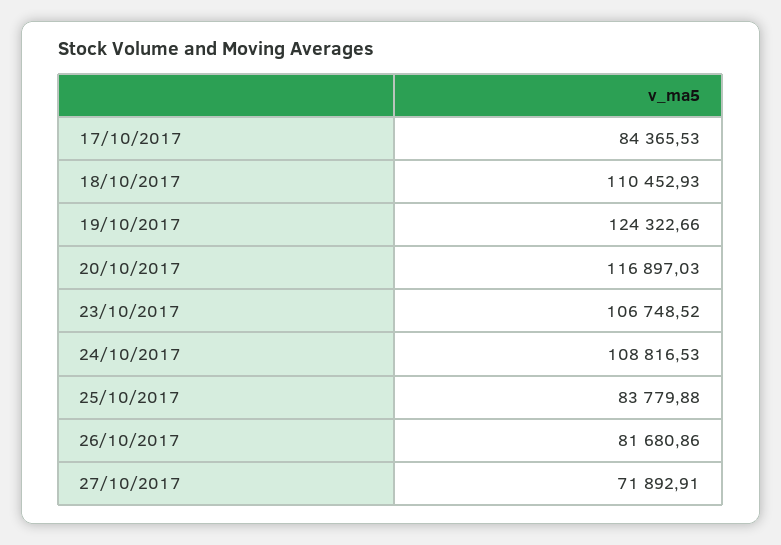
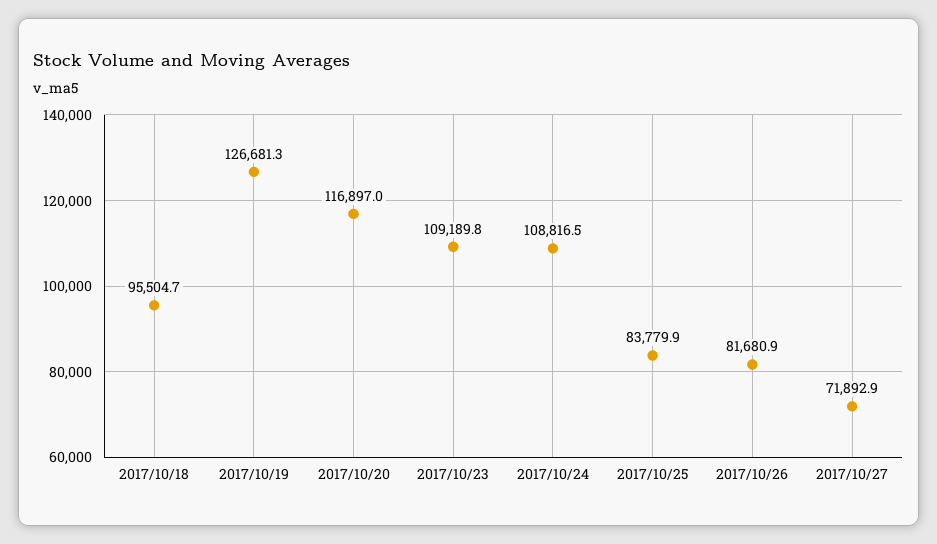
  {
-   "17/10/2017": 84365.53,
-   "18/10/2017": 110452.93,
+   "18/10/2017": 95504.7,
-   "19/10/2017": 124322.66,
+   "19/10/2017": 126681.3,
    "20/10/2017": 116897.03,
-   "23/10/2017": 106748.52,
+   "23/10/2017": 109189.8,
    "24/10/2017": 108816.53,
    "25/10/2017": 83779.88,
    "26/10/2017": 81680.86,
    "27/10/2017": 71892.91
  }

